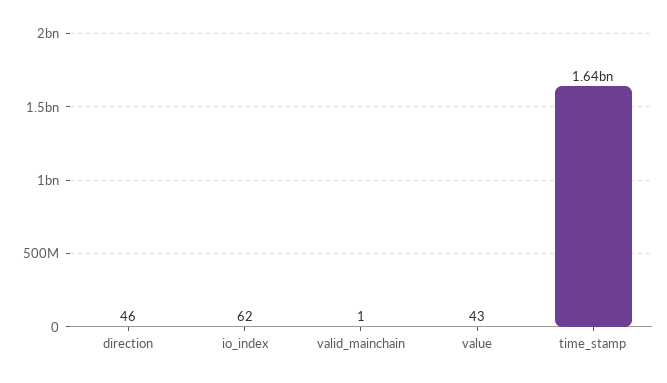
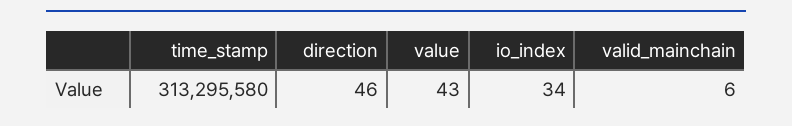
  {
    "direction": 46,
-   "io_index": 62,
+   "io_index": 34,
-   "valid_mainchain": 1,
+   "valid_mainchain": 6,
    "value": 43,
-   "time_stamp": 1640000000
+   "time_stamp": 313295580
  }

